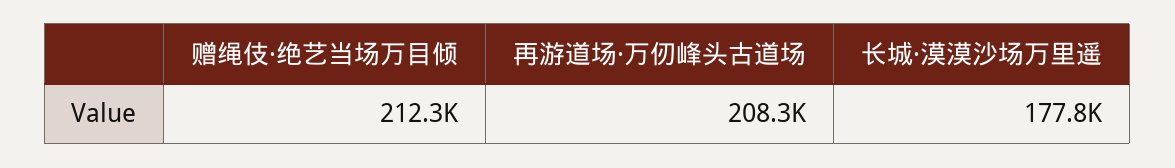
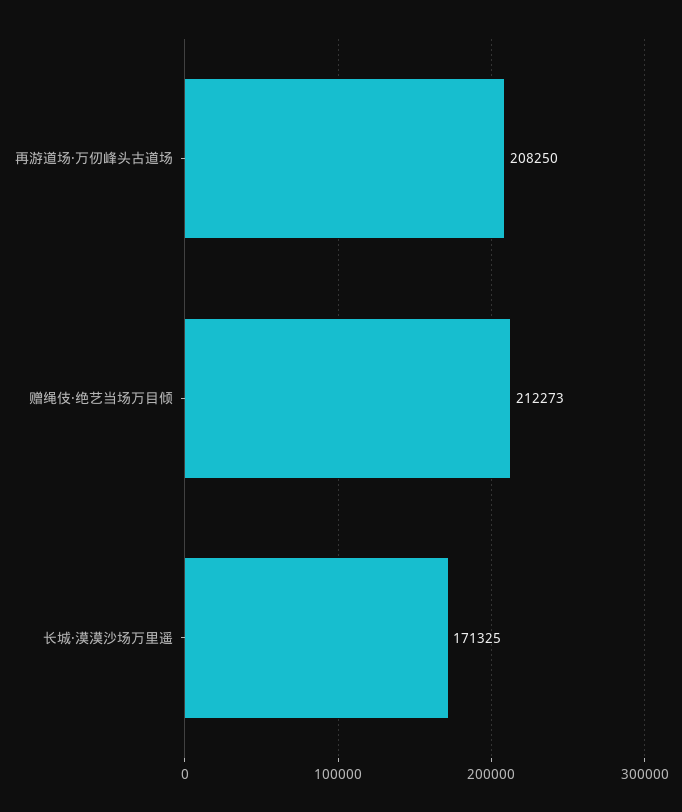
  {
    "赠绳伎·绝艺当场万目倾": 212273,
    "再游道场·万仞峰头古道场": 208250,
-   "长城·漠漠沙场万里遥": 177800
+   "长城·漠漠沙场万里遥": 171325
  }

